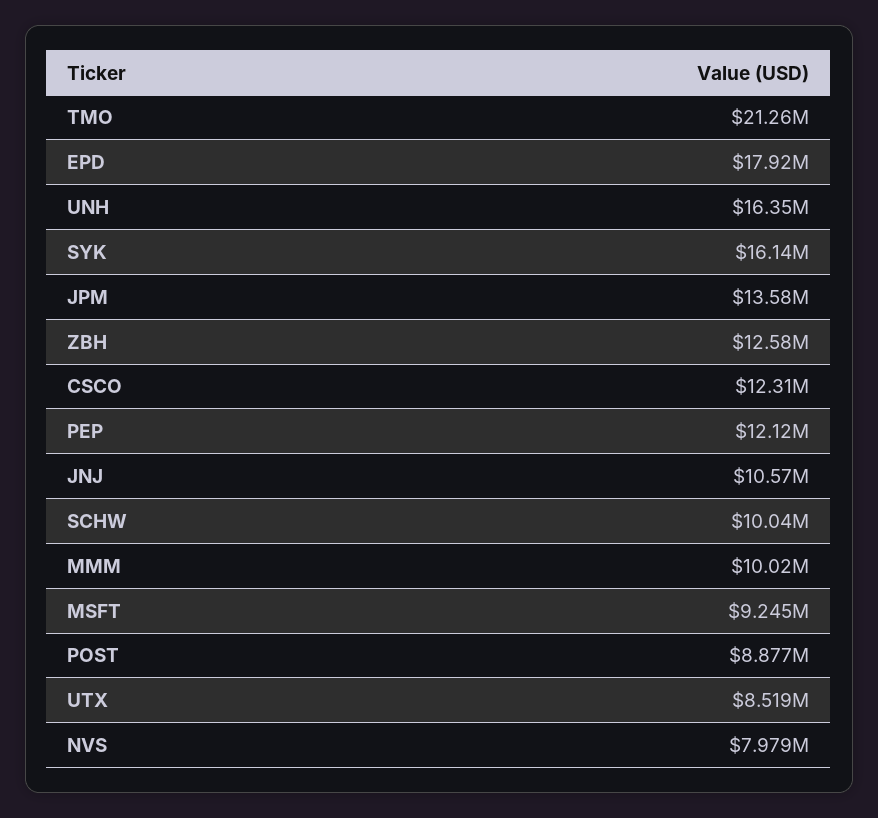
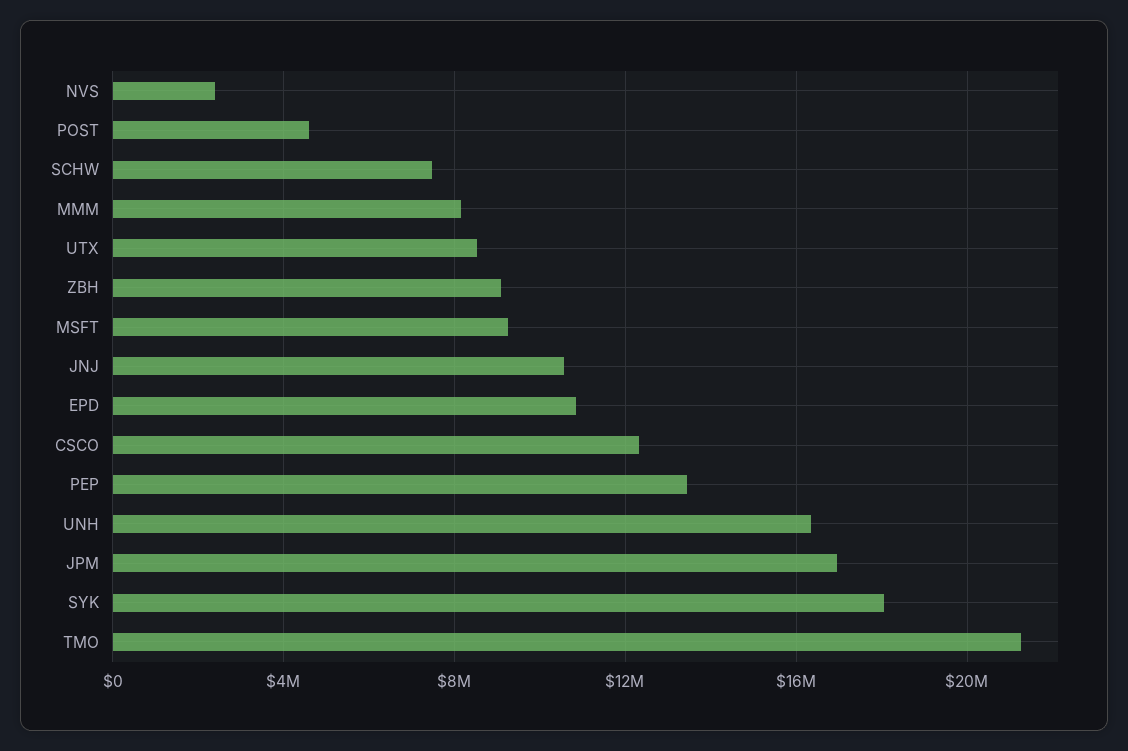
  {
    "TMO": 21260000,
-   "EPD": 17920000,
+   "EPD": 11000000,
    "UNH": 16350000,
-   "SYK": 16140000,
+   "SYK": 18000000,
-   "JPM": 13580000,
+   "JPM": 17000000,
-   "ZBH": 12580000,
+   "ZBH": 9000000,
    "CSCO": 12310000,
-   "PEP": 12120000,
+   "PEP": 13500000,
    "JNJ": 10570000,
-   "SCHW": 10040000,
+   "SCHW": 7500000,
-   "MMM": 10020000,
+   "MMM": 8000000,
    "MSFT": 9245000,
-   "POST": 8877000,
+   "POST": 4500000,
    "UTX": 8519000,
-   "NVS": 7979000
+   "NVS": 2500000
  }

